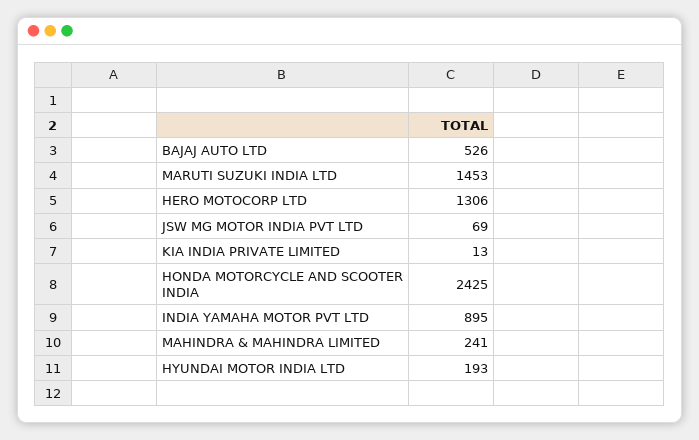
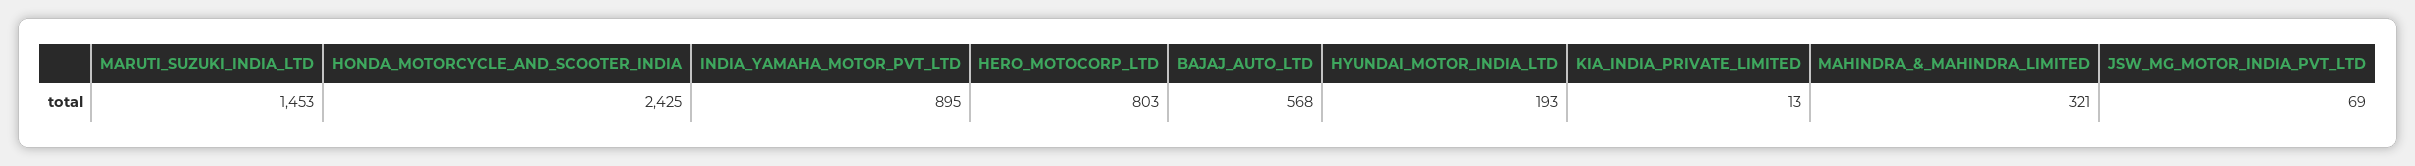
  {
-   "BAJAJ AUTO LTD": 526,
+   "BAJAJ AUTO LTD": 568,
    "MARUTI SUZUKI INDIA LTD": 1453,
-   "HERO MOTOCORP LTD": 1306,
+   "HERO MOTOCORP LTD": 803,
    "JSW MG MOTOR INDIA PVT LTD": 69,
    "KIA INDIA PRIVATE LIMITED": 13,
    "HONDA MOTORCYCLE AND SCOOTER INDIA": 2425,
    "INDIA YAMAHA MOTOR PVT LTD": 895,
-   "MAHINDRA & MAHINDRA LIMITED": 241,
+   "MAHINDRA & MAHINDRA LIMITED": 321,
    "HYUNDAI MOTOR INDIA LTD": 193
  }

